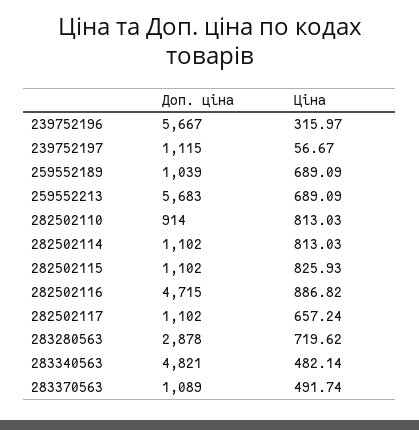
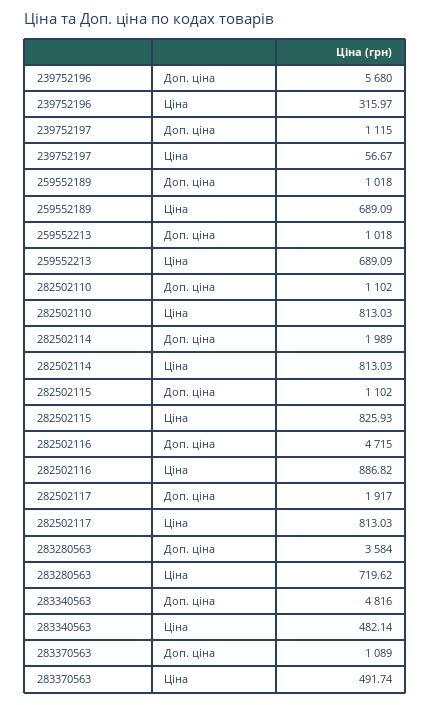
  {
    "Доп. ціна": {
-     "239752196": 5667,
+     "239752196": 5680,
      "239752197": 1115,
-     "259552189": 1039,
+     "259552189": 1018,
-     "259552213": 5683,
+     "259552213": 1018,
-     "282502110": 914,
+     "282502110": 1102,
-     "282502114": 1102,
+     "282502114": 1989,
      "282502115": 1102,
      "282502116": 4715,
-     "282502117": 1102,
+     "282502117": 1917,
-     "283280563": 2878,
+     "283280563": 3584,
-     "283340563": 4821,
+     "283340563": 4816,
      "283370563": 1089
    },
    "Ціна": {
      "239752196": 315.97,
      "239752197": 56.67,
      "259552189": 689.09,
      "259552213": 689.09,
      "282502110": 813.03,
      "282502114": 813.03,
      "282502115": 825.93,
      "282502116": 886.82,
-     "282502117": 657.24,
+     "282502117": 813.03,
      "283280563": 719.62,
      "283340563": 482.14,
      "283370563": 491.74
    }
  }

